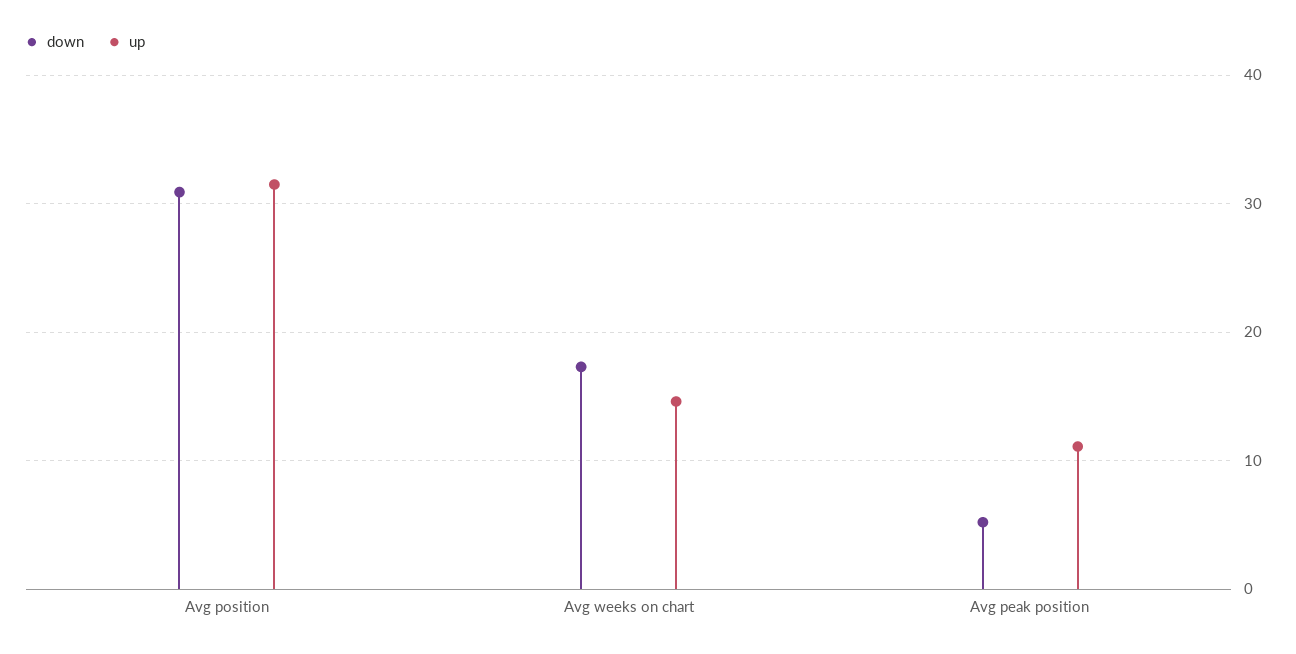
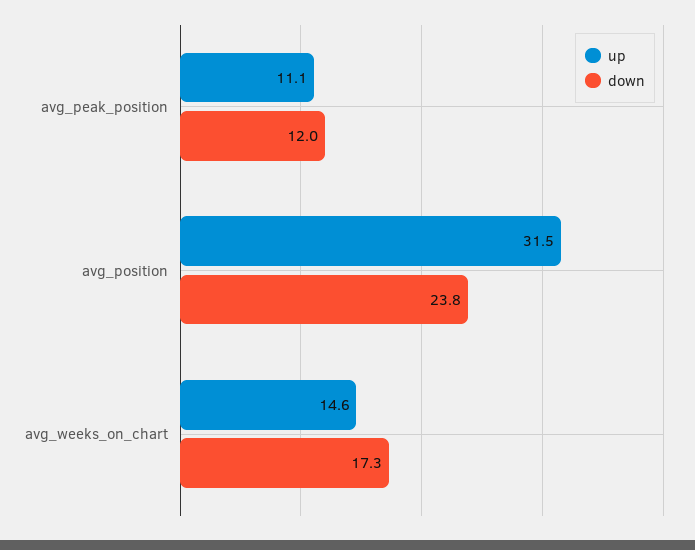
  {
    "down": {
-     "Avg position": 31,
+     "Avg position": 23.8,
      "Avg weeks on chart": 17.3,
-     "Avg peak position": 5
+     "Avg peak position": 12
    },
    "up": {
      "Avg position": 31.5,
      "Avg weeks on chart": 14.6,
      "Avg peak position": 11.1
    }
  }

